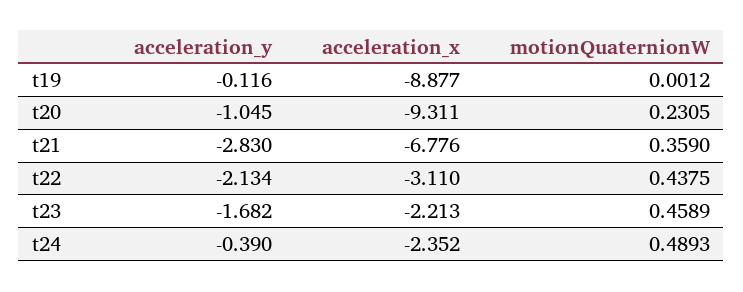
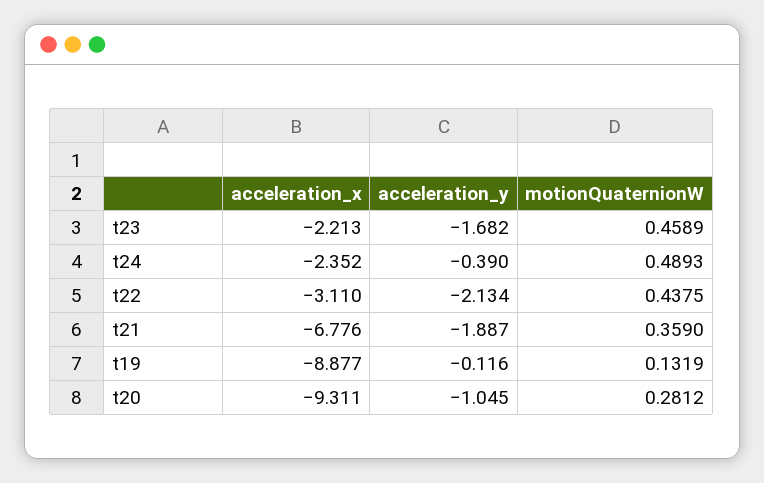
  {
    "acceleration_y": {
      "t19": -0.116,
      "t20": -1.045,
-     "t21": -2.83,
+     "t21": -1.887,
      "t22": -2.134,
      "t23": -1.682,
      "t24": -0.39
    },
    "acceleration_x": {
      "t19": -8.877,
      "t20": -9.311,
      "t21": -6.776,
      "t22": -3.11,
      "t23": -2.213,
      "t24": -2.352
    },
    "motionQuaternionW": {
-     "t19": 0.0012,
+     "t19": 0.1319,
-     "t20": 0.2305,
+     "t20": 0.2812,
      "t21": 0.359,
      "t22": 0.4375,
      "t23": 0.4589,
      "t24": 0.4893
    }
  }

